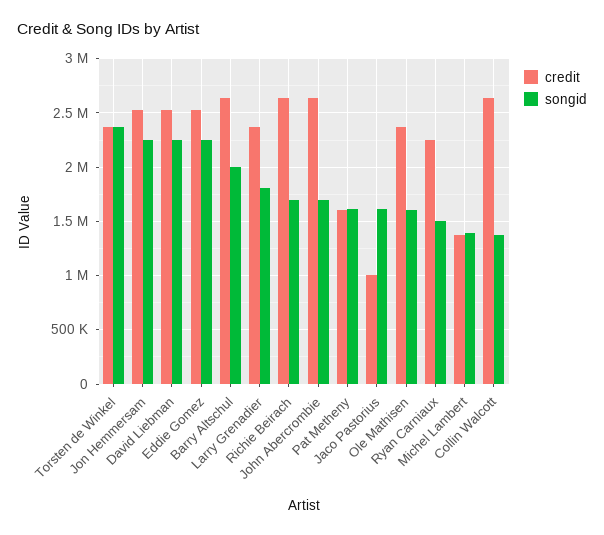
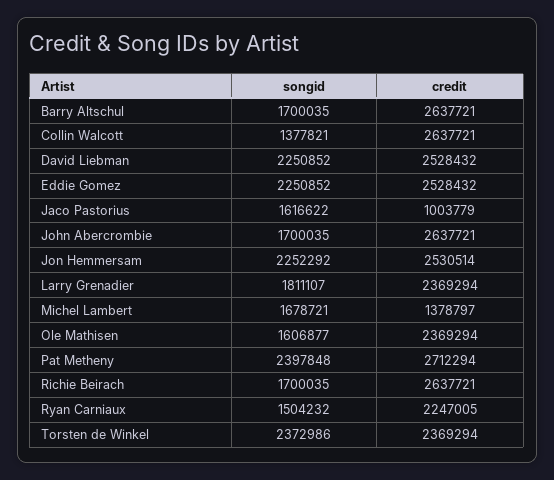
  {
    "credit": {
      "Torsten de Winkel": 2369294,
      "Jon Hemmersam": 2530514,
      "David Liebman": 2528432,
      "Eddie Gomez": 2528432,
      "Barry Altschul": 2637721,
      "Larry Grenadier": 2369294,
      "Richie Beirach": 2637721,
      "John Abercrombie": 2637721,
-     "Pat Metheny": 1600000,
+     "Pat Metheny": 2712294,
      "Jaco Pastorius": 1003779,
      "Ole Mathisen": 2369294,
      "Ryan Carniaux": 2247005,
      "Michel Lambert": 1378797,
      "Collin Walcott": 2637721
    },
    "songid": {
      "Torsten de Winkel": 2372986,
      "Jon Hemmersam": 2252292,
      "David Liebman": 2250852,
      "Eddie Gomez": 2250852,
-     "Barry Altschul": 2000000,
+     "Barry Altschul": 1700035,
      "Larry Grenadier": 1811107,
      "Richie Beirach": 1700035,
      "John Abercrombie": 1700035,
-     "Pat Metheny": 1600000,
+     "Pat Metheny": 2397848,
      "Jaco Pastorius": 1616622,
      "Ole Mathisen": 1606877,
      "Ryan Carniaux": 1504232,
-     "Michel Lambert": 1400000,
+     "Michel Lambert": 1678721,
      "Collin Walcott": 1377821
    }
  }

